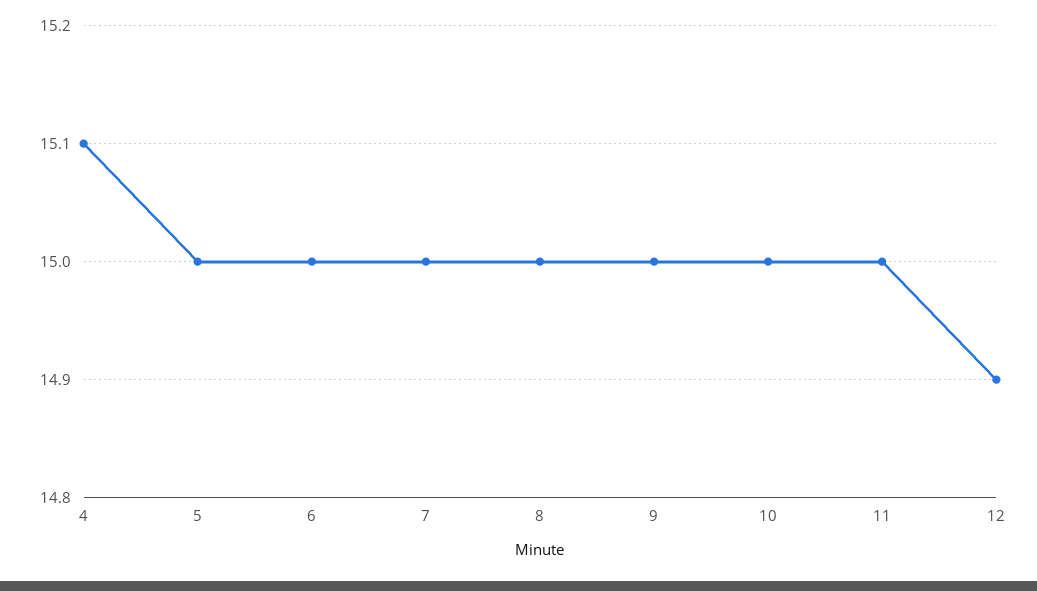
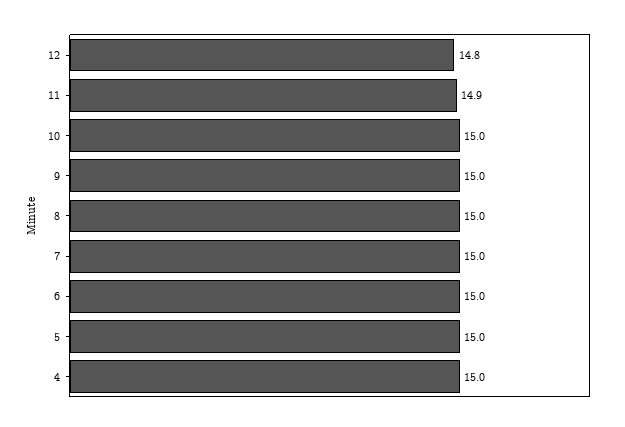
  {
-   "4": 15.1,
+   "4": 15,
    "5": 15,
    "6": 15,
    "7": 15,
    "8": 15,
    "9": 15,
    "10": 15,
-   "11": 15,
+   "11": 14.9,
-   "12": 14.9
+   "12": 14.8
  }

